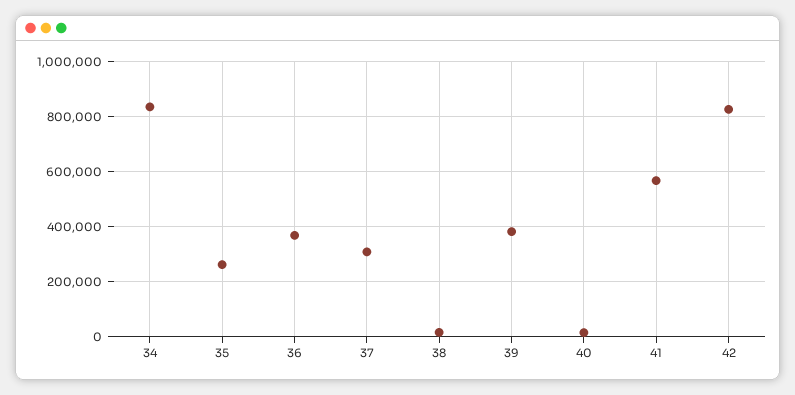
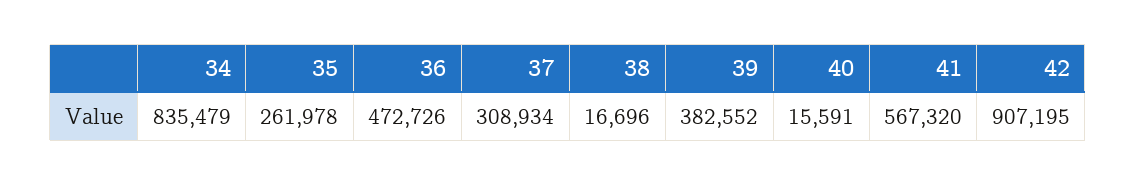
  {
    "34": 835479,
    "35": 261978,
-   "36": 375000,
+   "36": 472726,
    "37": 308934,
    "38": 16696,
    "39": 382552,
    "40": 15591,
    "41": 567320,
-   "42": 825000
+   "42": 907195
  }

